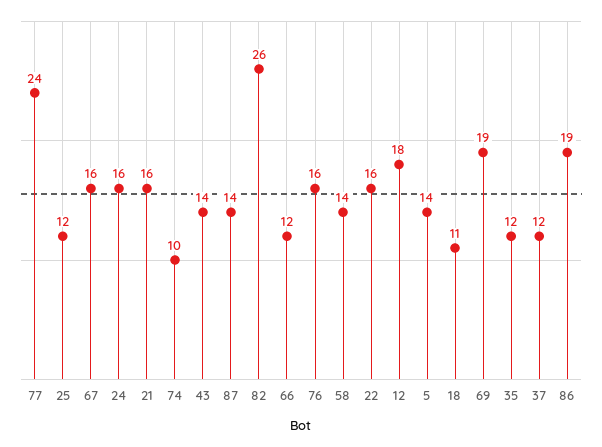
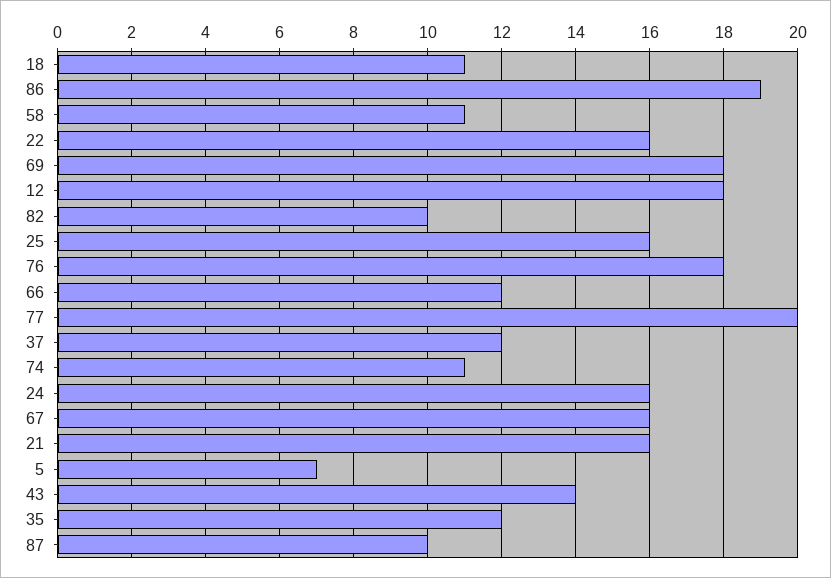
  {
-   "77": 24,
+   "77": 20,
-   "25": 12,
+   "25": 16,
    "67": 16,
    "24": 16,
    "21": 16,
-   "74": 10,
+   "74": 11,
    "43": 14,
-   "87": 14,
+   "87": 10,
-   "82": 26,
+   "82": 10,
    "66": 12,
-   "76": 16,
+   "76": 18,
-   "58": 14,
+   "58": 11,
    "22": 16,
    "12": 18,
-   "5": 14,
+   "5": 7,
    "18": 11,
-   "69": 19,
+   "69": 18,
    "35": 12,
    "37": 12,
    "86": 19
  }

